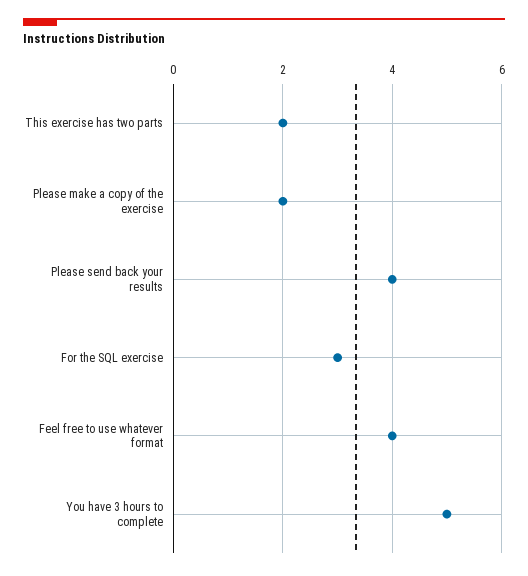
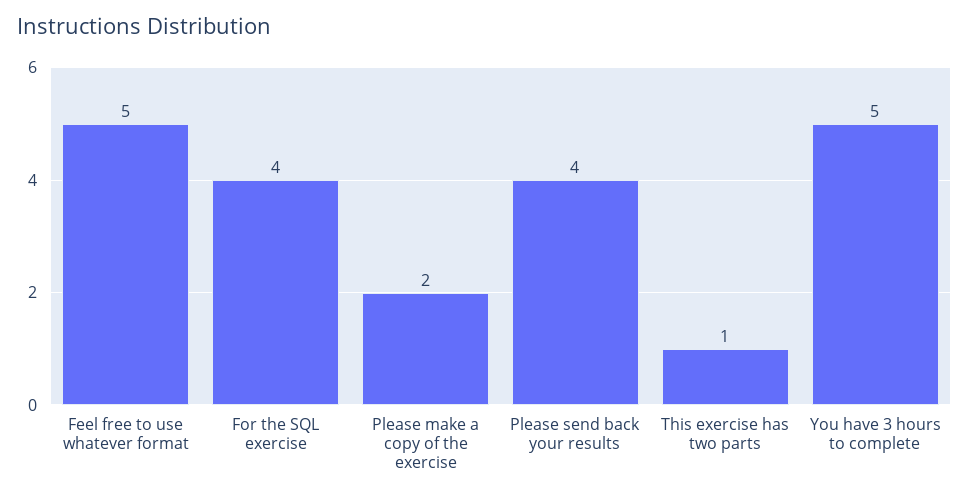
  {
-   "This exercise has two parts": 2,
+   "This exercise has two parts": 1,
    "Please make a copy of the exercise": 2,
    "Please send back your results": 4,
-   "For the SQL exercise": 3,
+   "For the SQL exercise": 4,
-   "Feel free to use whatever format": 4,
+   "Feel free to use whatever format": 5,
    "You have 3 hours to complete": 5
  }

